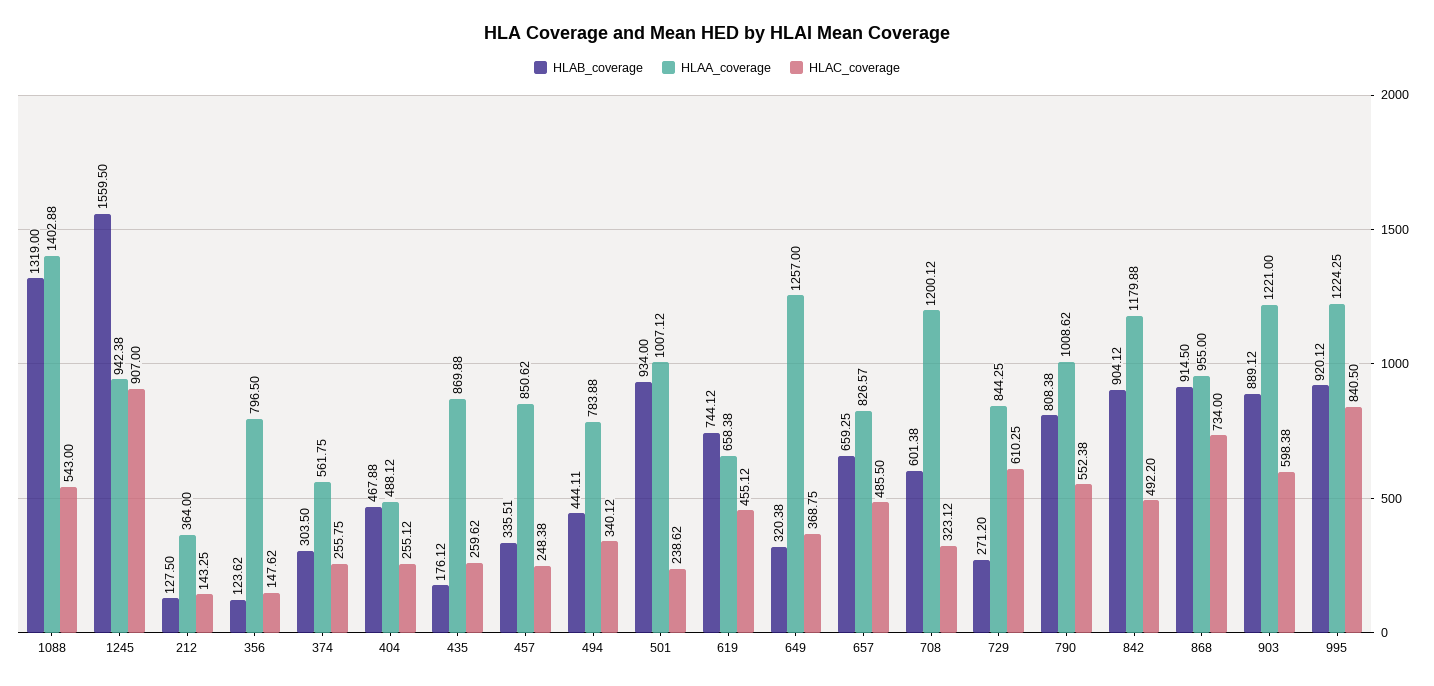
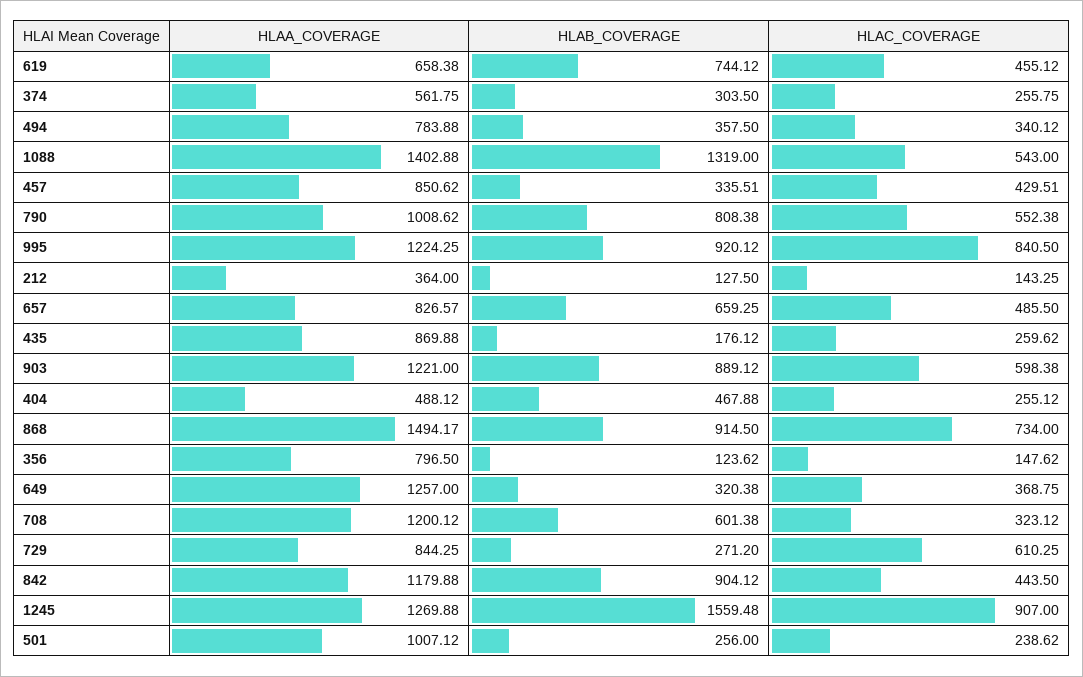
  {
    "HLAB_coverage": {
      "1088": 1319,
-     "1245": 1559.5,
+     "1245": 1559.48,
      "212": 127.5,
      "356": 123.62,
      "374": 303.5,
      "404": 467.88,
      "435": 176.12,
      "457": 335.51,
-     "494": 444.11,
+     "494": 357.5,
-     "501": 934,
+     "501": 256,
      "619": 744.12,
      "649": 320.38,
      "657": 659.25,
      "708": 601.38,
      "729": 271.2,
      "790": 808.38,
      "842": 904.12,
      "868": 914.5,
      "903": 889.12,
      "995": 920.12
    },
    "HLAA_coverage": {
      "1088": 1402.88,
-     "1245": 942.38,
+     "1245": 1269.88,
      "212": 364,
      "356": 796.5,
      "374": 561.75,
      "404": 488.12,
      "435": 869.88,
      "457": 850.62,
      "494": 783.88,
      "501": 1007.12,
      "619": 658.38,
      "649": 1257,
      "657": 826.57,
      "708": 1200.12,
      "729": 844.25,
      "790": 1008.62,
      "842": 1179.88,
-     "868": 955,
+     "868": 1494.17,
      "903": 1221,
      "995": 1224.25
    },
    "HLAC_coverage": {
      "1088": 543,
      "1245": 907,
      "212": 143.25,
      "356": 147.62,
      "374": 255.75,
      "404": 255.12,
      "435": 259.62,
-     "457": 248.38,
+     "457": 429.51,
      "494": 340.12,
      "501": 238.62,
      "619": 455.12,
      "649": 368.75,
      "657": 485.5,
      "708": 323.12,
      "729": 610.25,
      "790": 552.38,
-     "842": 492.2,
+     "842": 443.5,
      "868": 734,
      "903": 598.38,
      "995": 840.5
    }
  }

